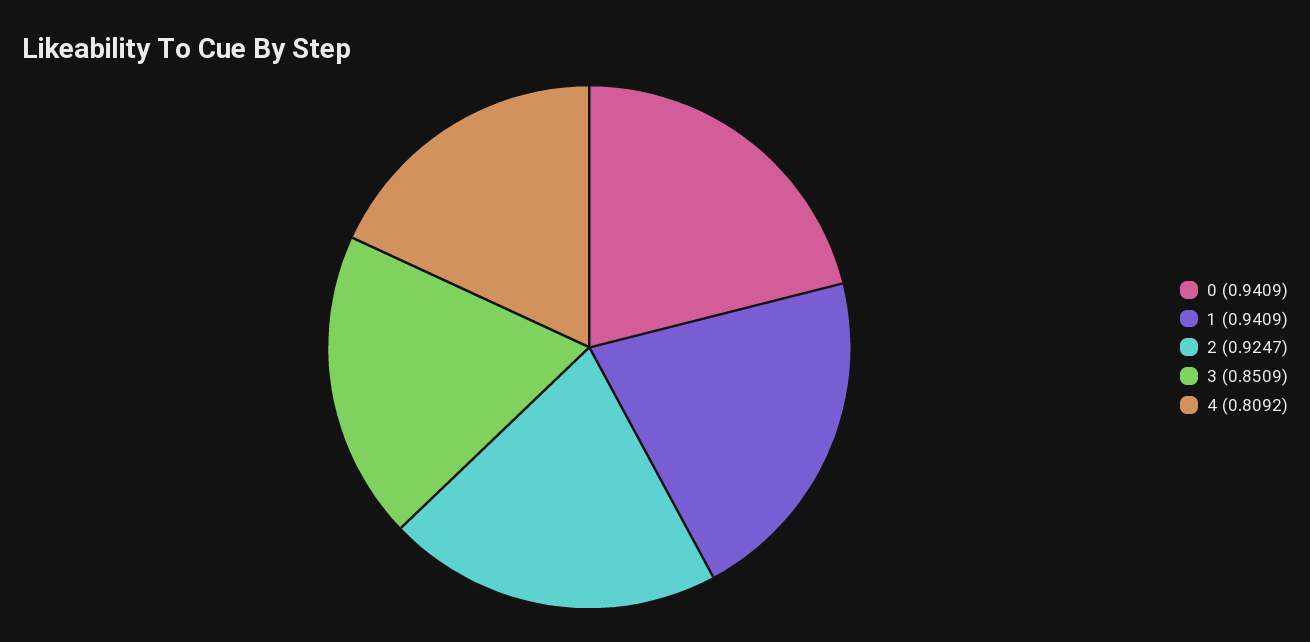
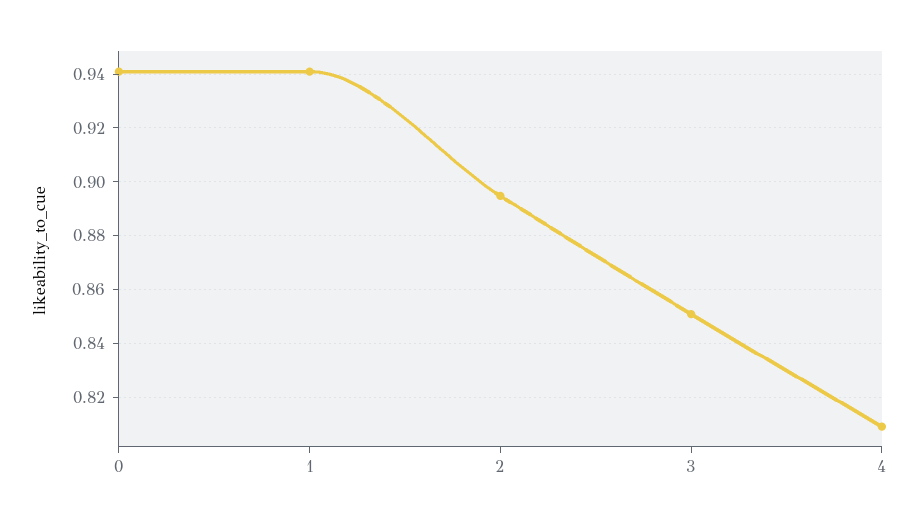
  {
    "0": 0.9409,
    "1": 0.9409,
-   "2": 0.9247,
+   "2": 0.895,
    "3": 0.8509,
    "4": 0.8092
  }

